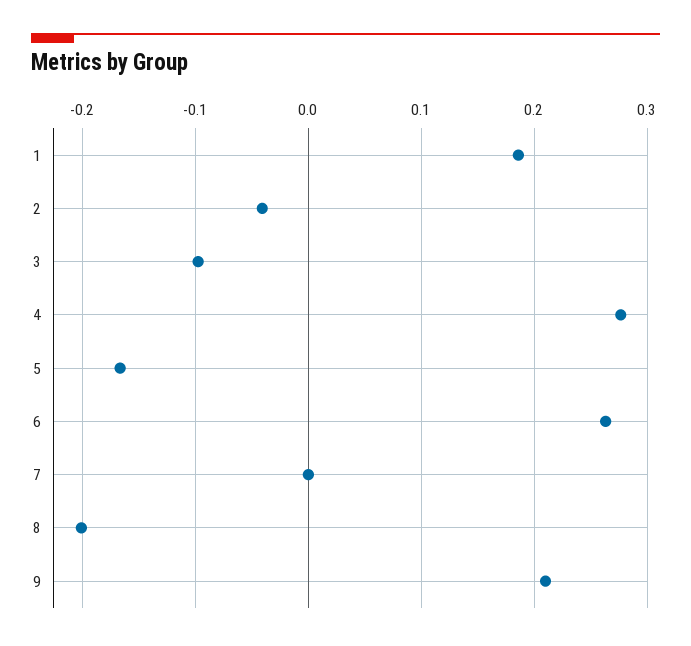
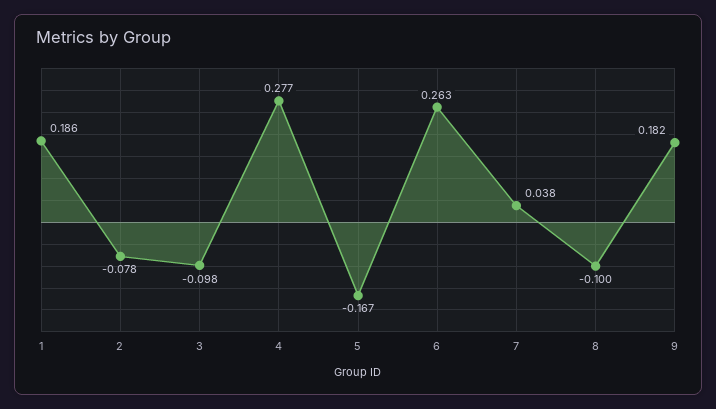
  {
    "1": 0.186,
-   "2": -0.04,
+   "2": -0.078,
    "3": -0.098,
    "4": 0.277,
    "5": -0.167,
    "6": 0.263,
-   "7": 0,
+   "7": 0.038,
-   "8": -0.2,
+   "8": -0.1,
-   "9": 0.21
+   "9": 0.182
  }

